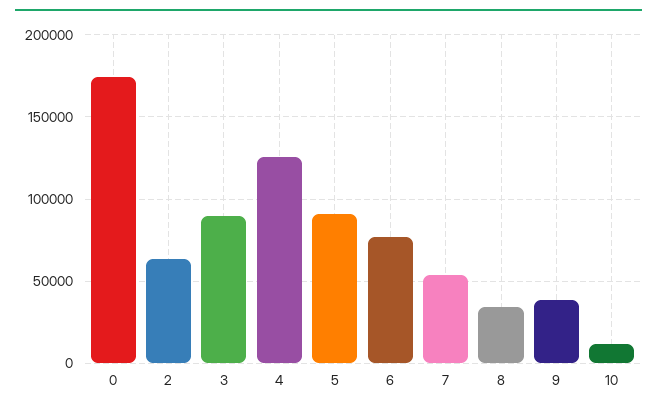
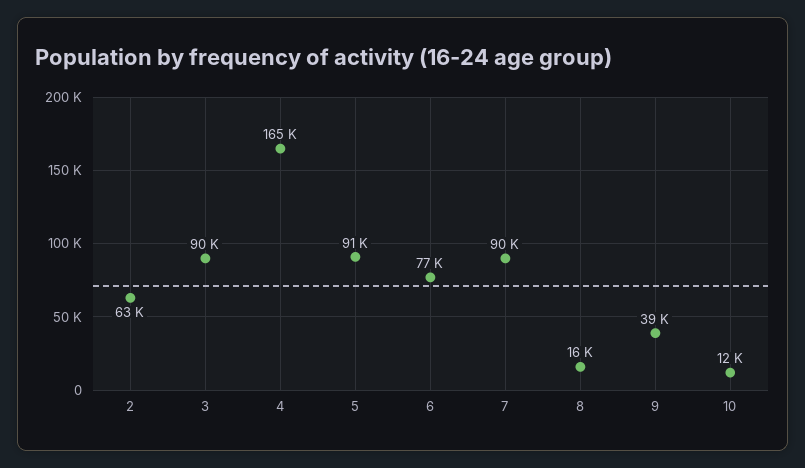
  {
-   "0": 175000,
    "2": 63000,
    "3": 90000,
-   "4": 125000,
+   "4": 165000,
    "5": 91000,
    "6": 77000,
-   "7": 55000,
+   "7": 90000,
-   "8": 35000,
+   "8": 16000,
    "9": 39000,
    "10": 12000
  }

